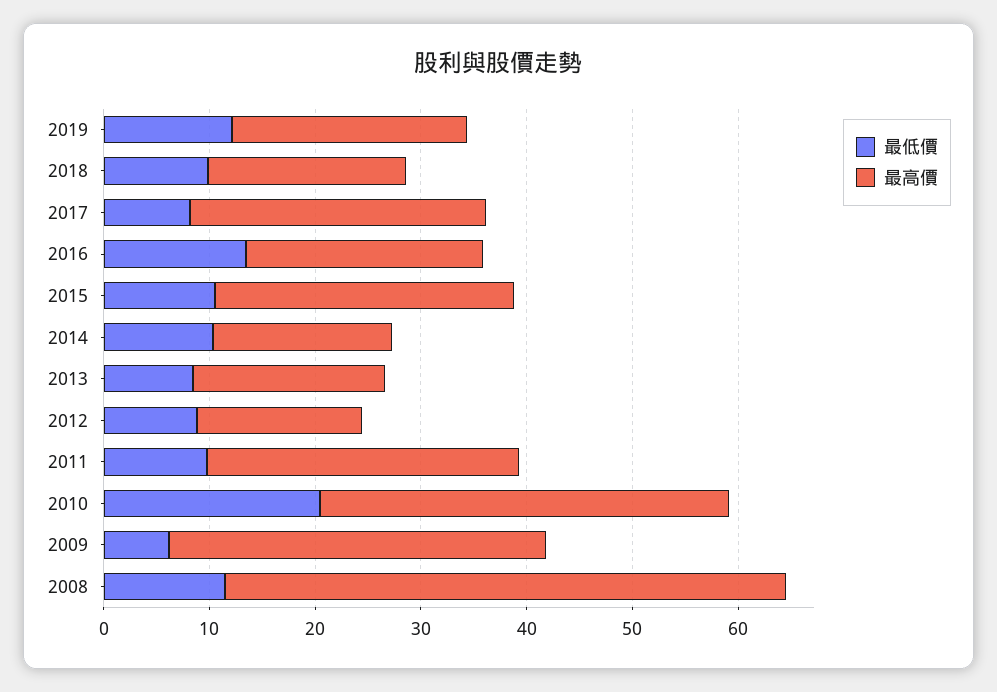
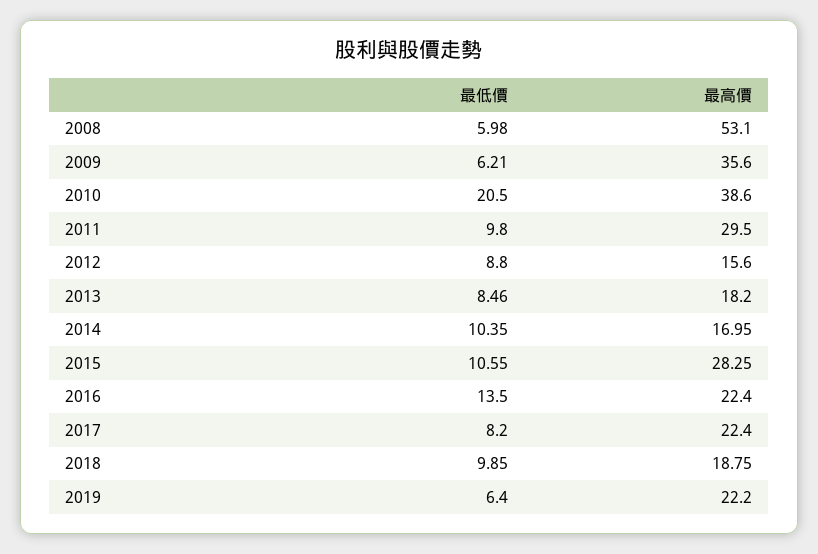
  {
    "最低價": {
-     "2019": 12,
+     "2019": 6.4,
      "2018": 9.85,
      "2017": 8.2,
      "2016": 13.5,
      "2015": 10.55,
      "2014": 10.35,
      "2013": 8.46,
      "2012": 8.8,
      "2011": 9.8,
      "2010": 20.5,
      "2009": 6.21,
-     "2008": 12
+     "2008": 5.98
    },
    "最高價": {
      "2019": 22.2,
      "2018": 18.75,
-     "2017": 28,
+     "2017": 22.4,
      "2016": 22.4,
      "2015": 28.25,
      "2014": 16.95,
      "2013": 18.2,
      "2012": 15.6,
      "2011": 29.5,
      "2010": 38.6,
      "2009": 35.6,
      "2008": 53.1
    }
  }

